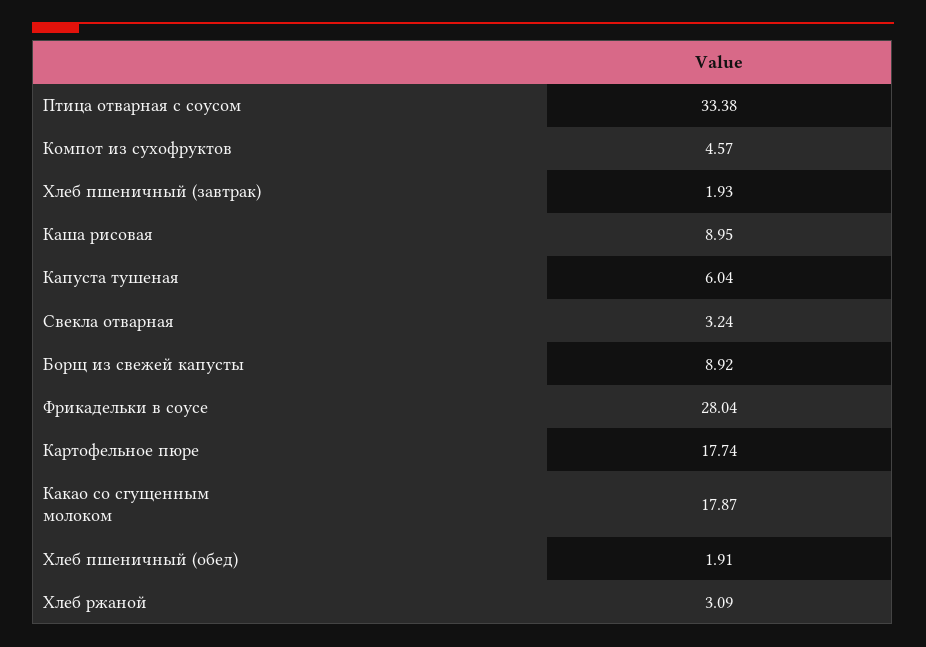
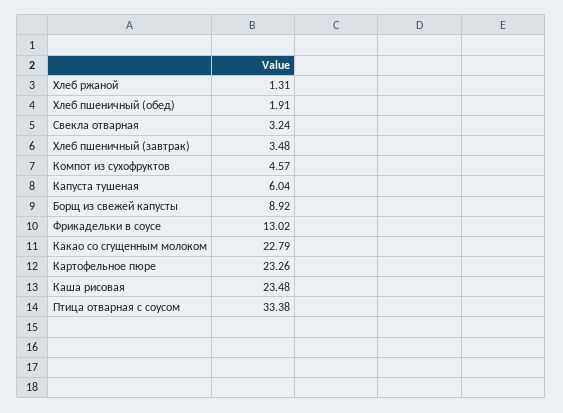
  {
    "Птица отварная с соусом": 33.38,
    "Компот из сухофруктов": 4.57,
-   "Хлеб пшеничный (завтрак)": 1.93,
+   "Хлеб пшеничный (завтрак)": 3.48,
-   "Каша рисовая": 8.95,
+   "Каша рисовая": 23.48,
    "Капуста тушеная": 6.04,
    "Свекла отварная": 3.24,
    "Борщ из свежей капусты": 8.92,
-   "Фрикадельки в соусе": 28.04,
+   "Фрикадельки в соусе": 13.02,
-   "Картофельное пюре": 17.74,
+   "Картофельное пюре": 23.26,
-   "Какао со сгущенным молоком": 17.87,
+   "Какао со сгущенным молоком": 22.79,
    "Хлеб пшеничный (обед)": 1.91,
-   "Хлеб ржаной": 3.09
+   "Хлеб ржаной": 1.31
  }

